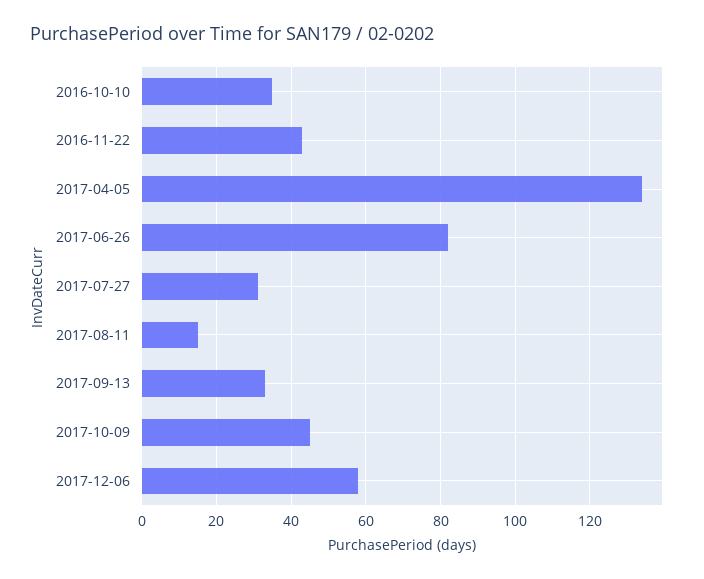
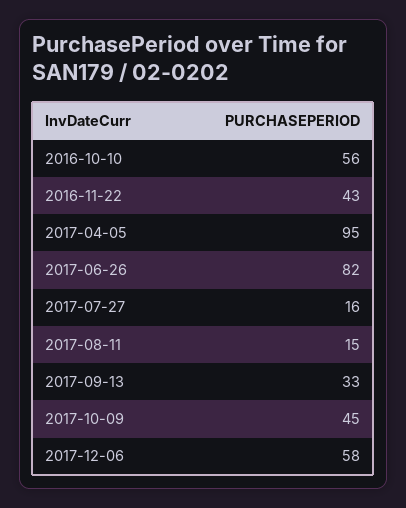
  {
-   "2016-10-10": 35,
+   "2016-10-10": 56,
    "2016-11-22": 43,
-   "2017-04-05": 135,
+   "2017-04-05": 95,
    "2017-06-26": 82,
-   "2017-07-27": 30,
+   "2017-07-27": 16,
    "2017-08-11": 15,
    "2017-09-13": 33,
    "2017-10-09": 45,
    "2017-12-06": 58
  }

